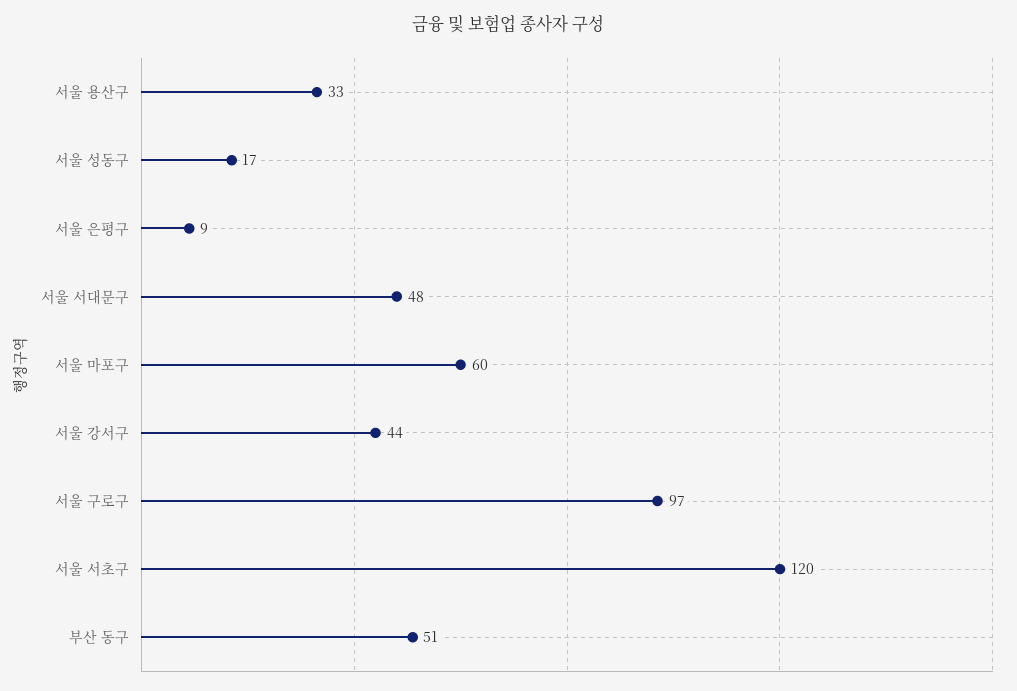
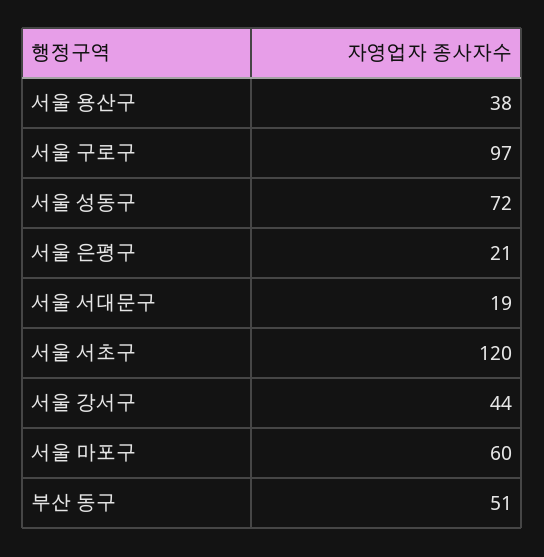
  {
-   "서울 용산구": 33,
+   "서울 용산구": 38,
-   "서울 성동구": 17,
+   "서울 성동구": 72,
-   "서울 은평구": 9,
+   "서울 은평구": 21,
-   "서울 서대문구": 48,
+   "서울 서대문구": 19,
    "서울 마포구": 60,
    "서울 강서구": 44,
    "서울 구로구": 97,
    "서울 서초구": 120,
    "부산 동구": 51
  }

